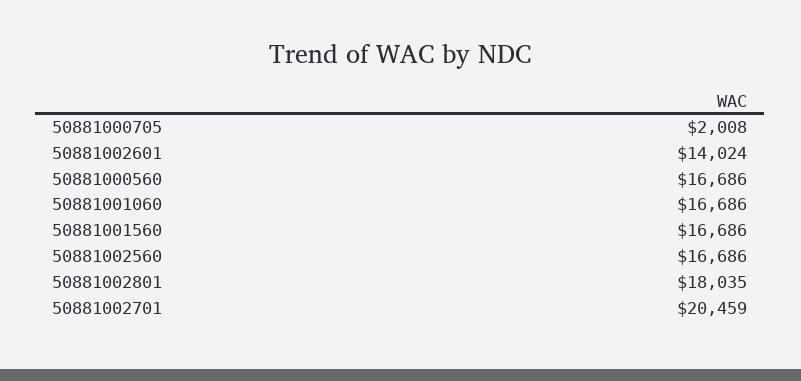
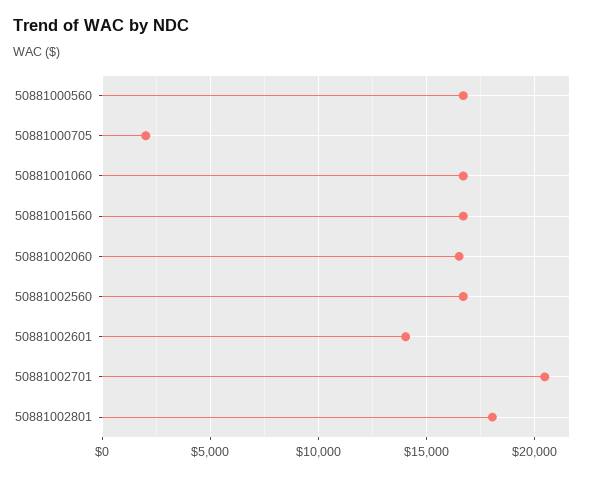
  {
    "50881000705": 2008,
    "50881002601": 14024,
    "50881000560": 16686,
    "50881001060": 16686,
    "50881001560": 16686,
    "50881002560": 16686,
    "50881002801": 18035,
-   "50881002701": 20459
+   "50881002701": 20459,
+   "50881002060": 16500
  }

